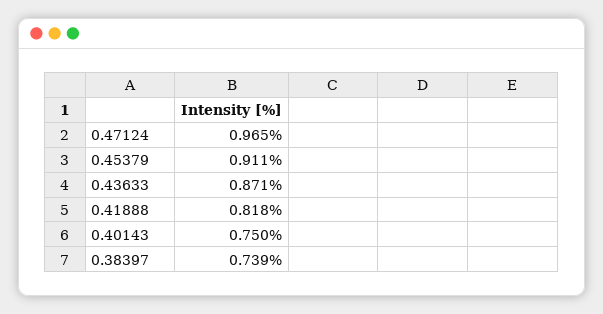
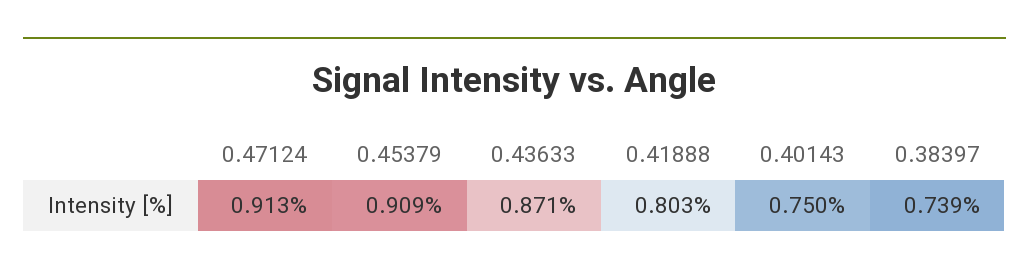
  {
-   "0.47124": 0.965,
+   "0.47124": 0.913,
-   "0.45379": 0.911,
+   "0.45379": 0.909,
    "0.43633": 0.871,
-   "0.41888": 0.818,
+   "0.41888": 0.803,
    "0.40143": 0.75,
    "0.38397": 0.739
  }

